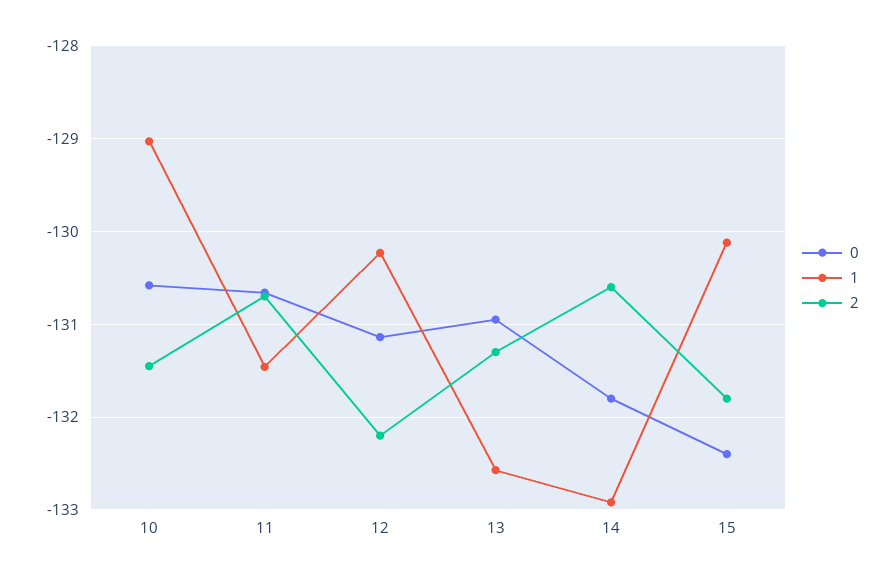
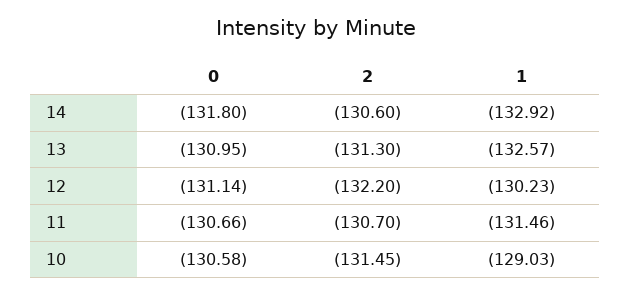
  {
    "0": {
      "10": -130.58,
      "11": -130.66,
      "12": -131.14,
      "13": -130.95,
-     "14": -131.8,
+     "14": -131.8
-     "15": -132.4
    },
    "1": {
      "10": -129.03,
      "11": -131.46,
      "12": -130.23,
      "13": -132.57,
-     "14": -132.92,
+     "14": -132.92
-     "15": -130.1
    },
    "2": {
      "10": -131.45,
      "11": -130.7,
      "12": -132.2,
      "13": -131.3,
-     "14": -130.6,
+     "14": -130.6
-     "15": -131.8
    }
  }

